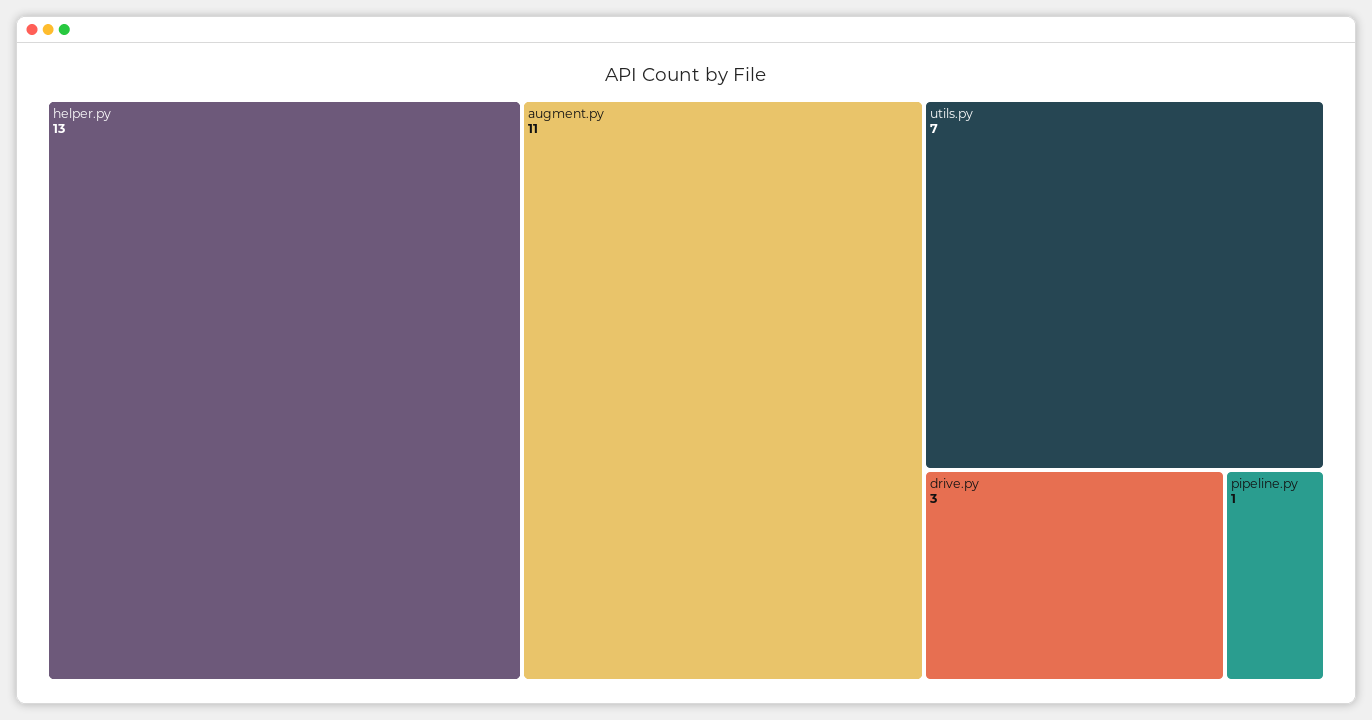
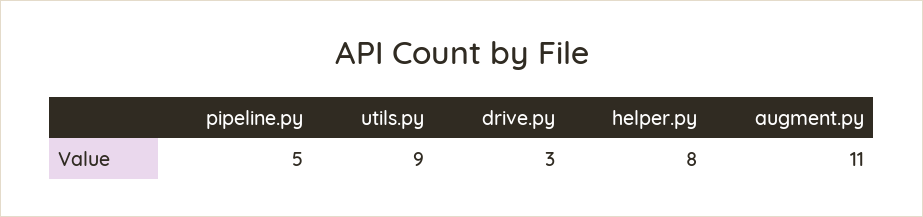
  {
-   "helper.py": 13,
+   "helper.py": 8,
    "augment.py": 11,
-   "utils.py": 7,
+   "utils.py": 9,
    "drive.py": 3,
-   "pipeline.py": 1
+   "pipeline.py": 5
  }

